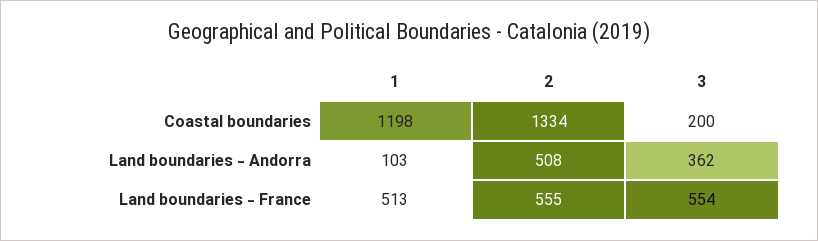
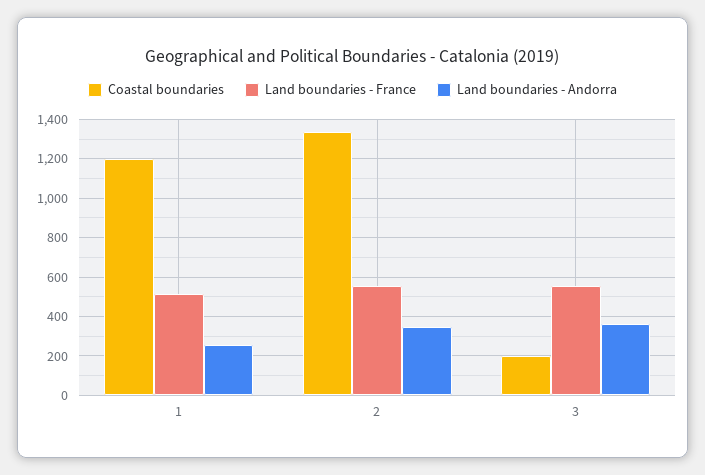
  {
    "Coastal boundaries": {
      "1": 1198,
      "2": 1334,
      "3": 200
    },
    "Land boundaries - Andorra": {
-     "1": 103,
+     "1": 250,
-     "2": 508,
+     "2": 350,
      "3": 362
    },
    "Land boundaries - France": {
      "1": 513,
      "2": 555,
      "3": 554
    }
  }

